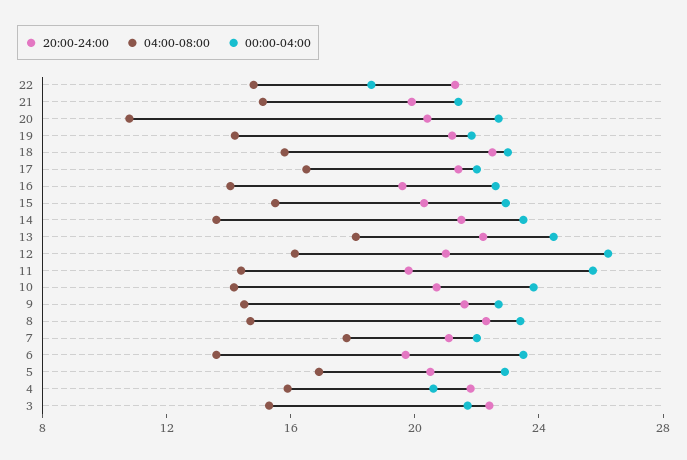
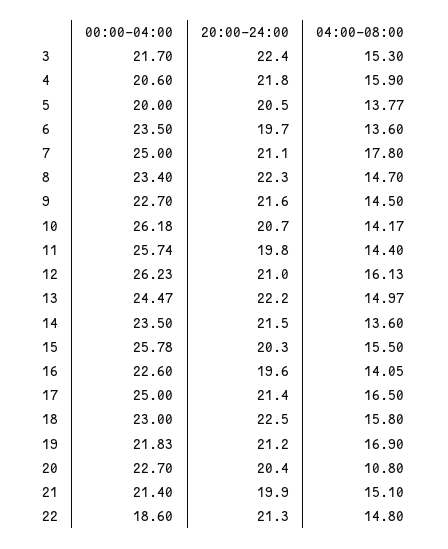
  {
    "20:00-24:00": {
      "22": 21.3,
      "21": 19.9,
      "20": 20.4,
      "19": 21.2,
      "18": 22.5,
      "17": 21.4,
      "16": 19.6,
      "15": 20.3,
      "14": 21.5,
      "13": 22.2,
      "12": 21,
      "11": 19.8,
      "10": 20.7,
      "9": 21.6,
      "8": 22.3,
      "7": 21.1,
      "6": 19.7,
      "5": 20.5,
      "4": 21.8,
      "3": 22.4
    },
    "04:00-08:00": {
      "22": 14.8,
      "21": 15.1,
      "20": 10.8,
-     "19": 14,
+     "19": 16.9,
      "18": 15.8,
      "17": 16.5,
      "16": 14.05,
      "15": 15.5,
      "14": 13.6,
-     "13": 18,
+     "13": 14.97,
      "12": 16.13,
      "11": 14.4,
      "10": 14.17,
      "9": 14.5,
      "8": 14.7,
      "7": 17.8,
      "6": 13.6,
-     "5": 17,
+     "5": 13.77,
      "4": 15.9,
      "3": 15.3
    },
    "00:00-04:00": {
      "22": 18.6,
      "21": 21.4,
      "20": 22.7,
      "19": 21.83,
      "18": 23,
-     "17": 22,
+     "17": 25,
      "16": 22.6,
-     "15": 23,
+     "15": 25.78,
      "14": 23.5,
      "13": 24.47,
      "12": 26.23,
      "11": 25.74,
-     "10": 24,
+     "10": 26.18,
      "9": 22.7,
      "8": 23.4,
-     "7": 22,
+     "7": 25,
      "6": 23.5,
-     "5": 23,
+     "5": 20,
      "4": 20.6,
      "3": 21.7
    }
  }

